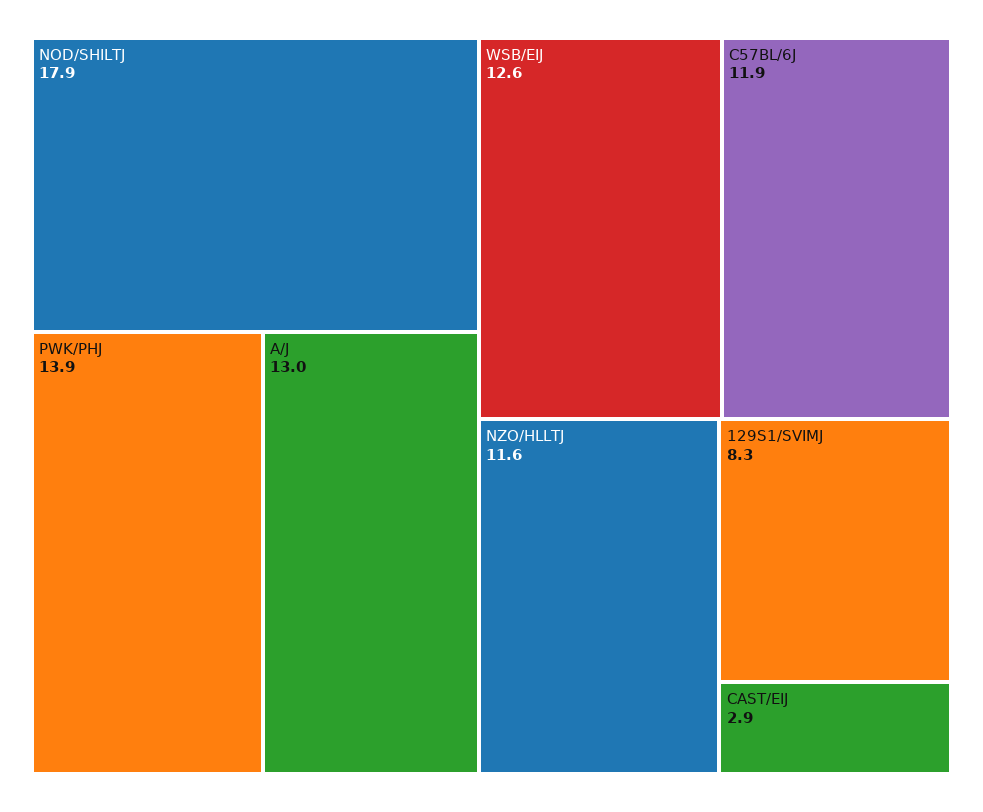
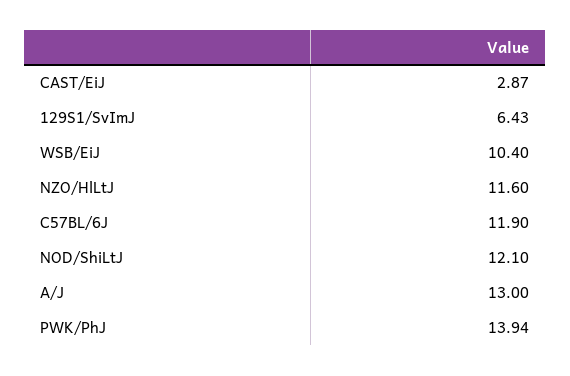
  {
-   "NOD/SHILTJ": 17.9,
+   "NOD/SHILTJ": 12.1,
    "PWK/PHJ": 13.94,
    "A/J": 13,
-   "WSB/EIJ": 12.6,
+   "WSB/EIJ": 10.4,
    "C57BL/6J": 11.9,
    "NZO/HLLTJ": 11.6,
-   "129S1/SVIMJ": 8.3,
+   "129S1/SVIMJ": 6.43,
    "CAST/EIJ": 2.87
  }

